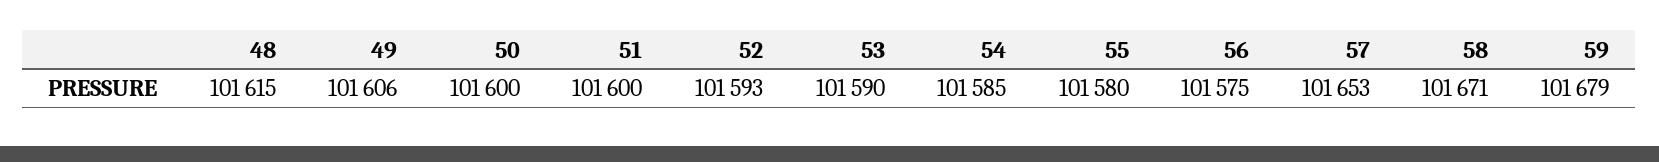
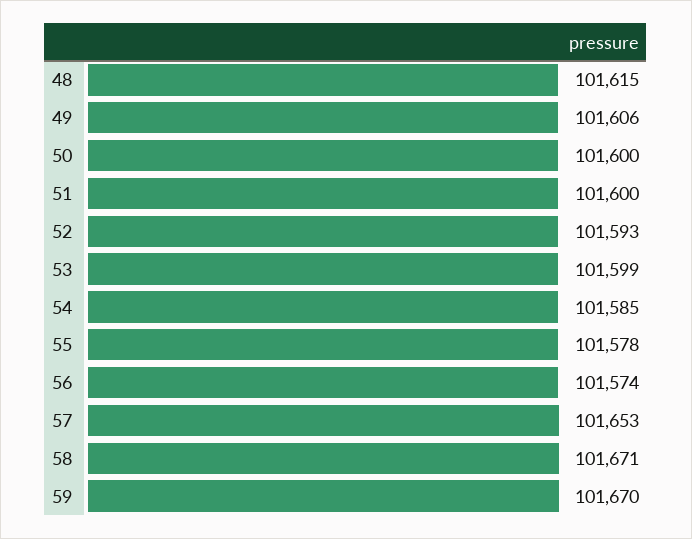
  {
    "48": 101615,
    "49": 101606,
    "50": 101600,
    "51": 101600,
    "52": 101593,
-   "53": 101590,
+   "53": 101599,
    "54": 101585,
-   "55": 101580,
+   "55": 101578,
-   "56": 101575,
+   "56": 101574,
    "57": 101653,
    "58": 101671,
-   "59": 101679
+   "59": 101670
  }

